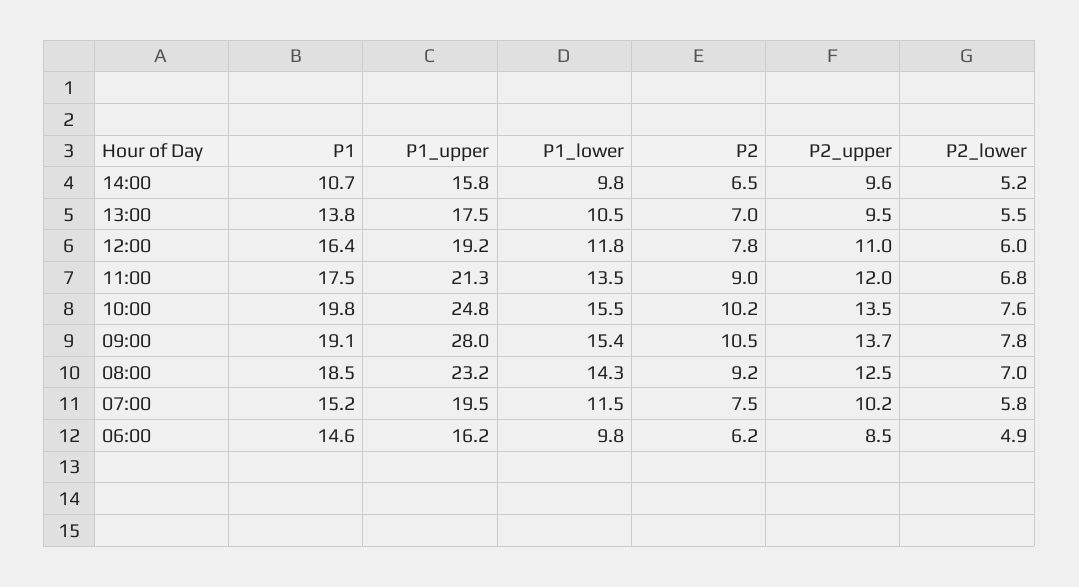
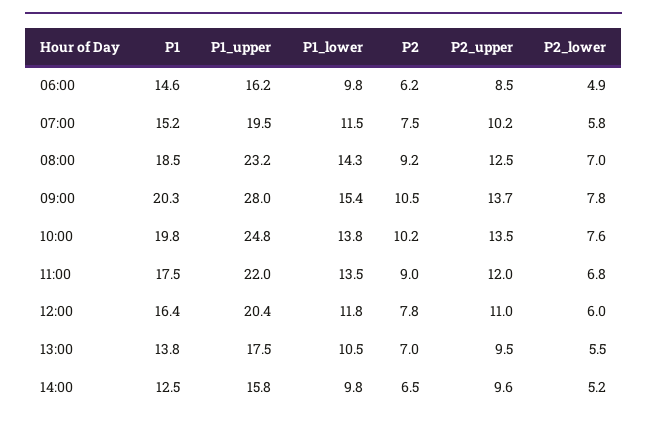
  {
    "P1": {
-     "14:00": 10.7,
+     "14:00": 12.5,
      "13:00": 13.8,
      "12:00": 16.4,
      "11:00": 17.5,
      "10:00": 19.8,
-     "09:00": 19.1,
+     "09:00": 20.3,
      "08:00": 18.5,
      "07:00": 15.2,
      "06:00": 14.6
    },
    "P1_upper": {
      "14:00": 15.8,
      "13:00": 17.5,
-     "12:00": 19.2,
+     "12:00": 20.4,
-     "11:00": 21.3,
+     "11:00": 22,
      "10:00": 24.8,
      "09:00": 28,
      "08:00": 23.2,
      "07:00": 19.5,
      "06:00": 16.2
    },
    "P1_lower": {
      "14:00": 9.8,
      "13:00": 10.5,
      "12:00": 11.8,
      "11:00": 13.5,
-     "10:00": 15.5,
+     "10:00": 13.8,
      "09:00": 15.4,
      "08:00": 14.3,
      "07:00": 11.5,
      "06:00": 9.8
    },
    "P2": {
      "14:00": 6.5,
      "13:00": 7,
      "12:00": 7.8,
      "11:00": 9,
      "10:00": 10.2,
      "09:00": 10.5,
      "08:00": 9.2,
      "07:00": 7.5,
      "06:00": 6.2
    },
    "P2_upper": {
      "14:00": 9.6,
      "13:00": 9.5,
      "12:00": 11,
      "11:00": 12,
      "10:00": 13.5,
      "09:00": 13.7,
      "08:00": 12.5,
      "07:00": 10.2,
      "06:00": 8.5
    },
    "P2_lower": {
      "14:00": 5.2,
      "13:00": 5.5,
      "12:00": 6,
      "11:00": 6.8,
      "10:00": 7.6,
      "09:00": 7.8,
      "08:00": 7,
      "07:00": 5.8,
      "06:00": 4.9
    }
  }

